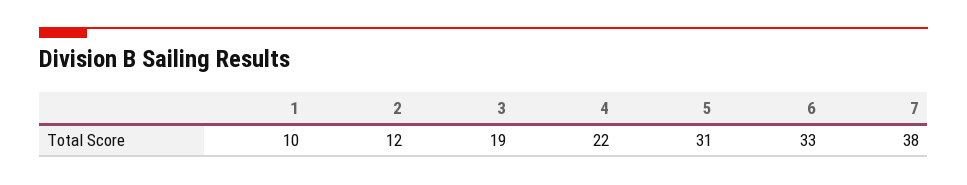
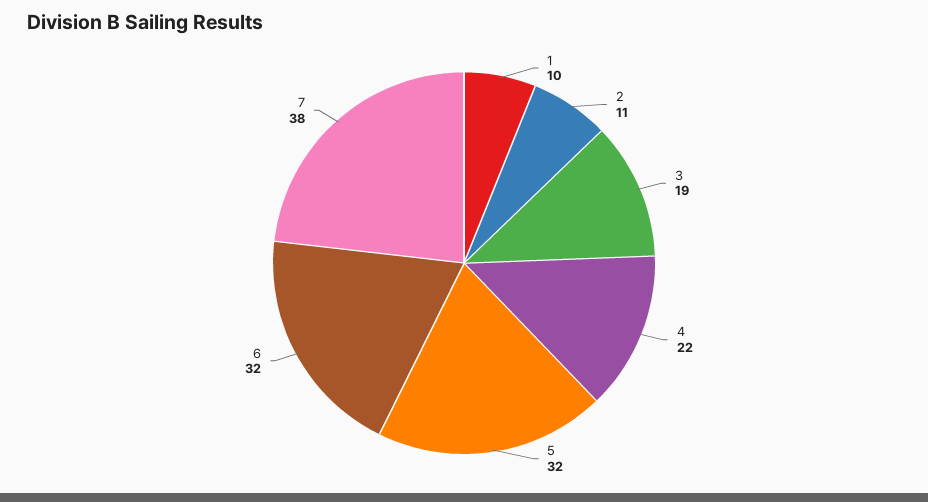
  {
    "1": 10,
-   "2": 12,
+   "2": 11,
    "3": 19,
    "4": 22,
-   "5": 31,
+   "5": 32,
-   "6": 33,
+   "6": 32,
    "7": 38
  }

